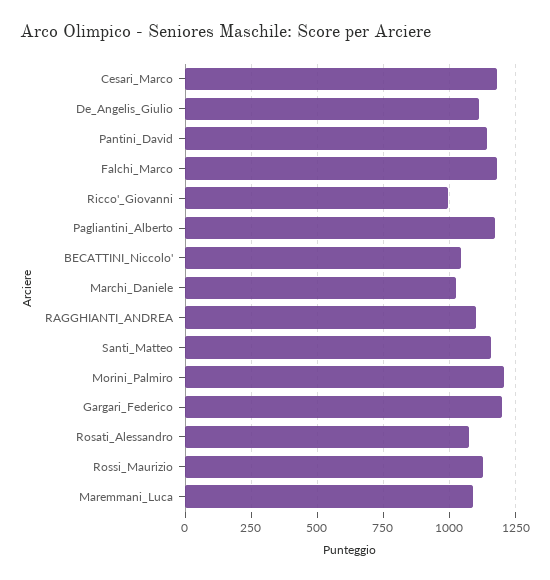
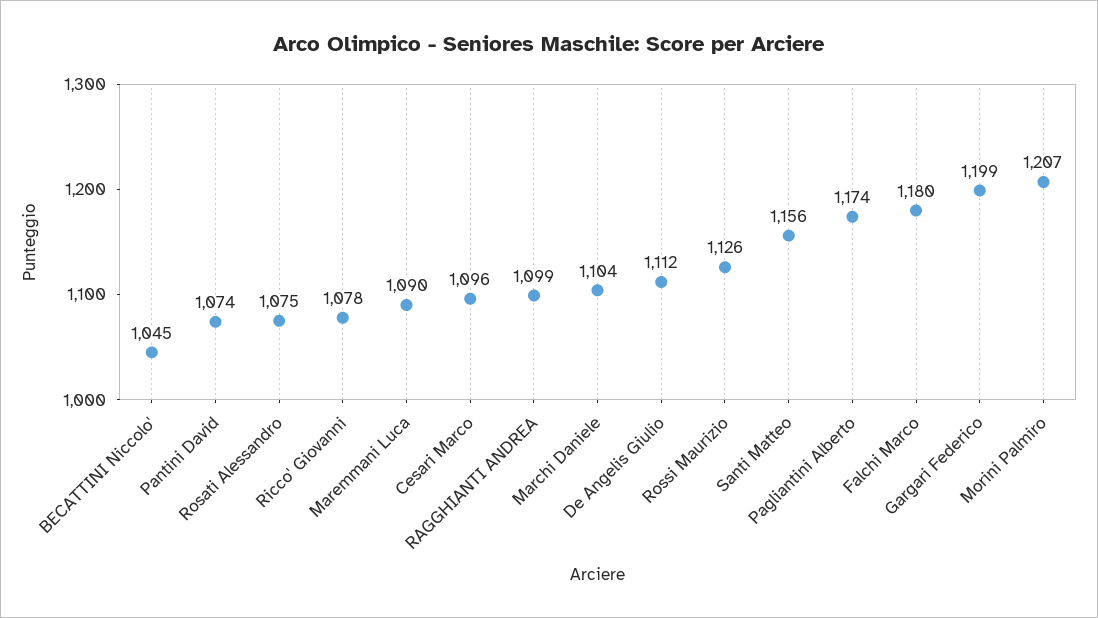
  {
-   "Cesari_Marco": 1175,
+   "Cesari_Marco": 1096,
    "De_Angelis_Giulio": 1112,
-   "Pantini_David": 1150,
+   "Pantini_David": 1074,
    "Falchi_Marco": 1180,
-   "Ricco'_Giovanni": 1000,
+   "Ricco'_Giovanni": 1078,
    "Pagliantini_Alberto": 1174,
    "BECATTINI_Niccolo'": 1045,
-   "Marchi_Daniele": 1025,
+   "Marchi_Daniele": 1104,
    "RAGGHIANTI_ANDREA": 1099,
    "Santi_Matteo": 1156,
    "Morini_Palmiro": 1207,
    "Gargari_Federico": 1199,
    "Rosati_Alessandro": 1075,
    "Rossi_Maurizio": 1126,
    "Maremmani_Luca": 1090
  }

